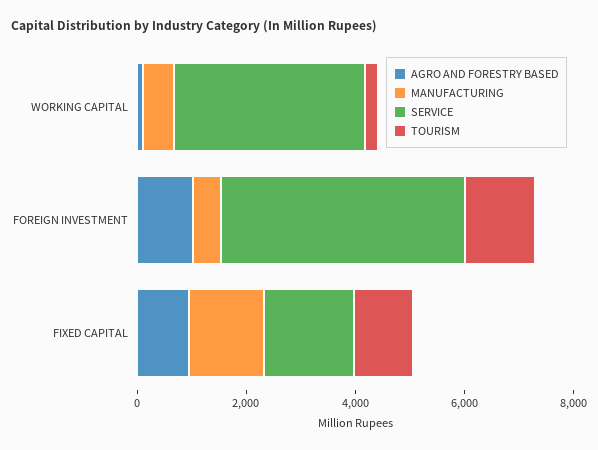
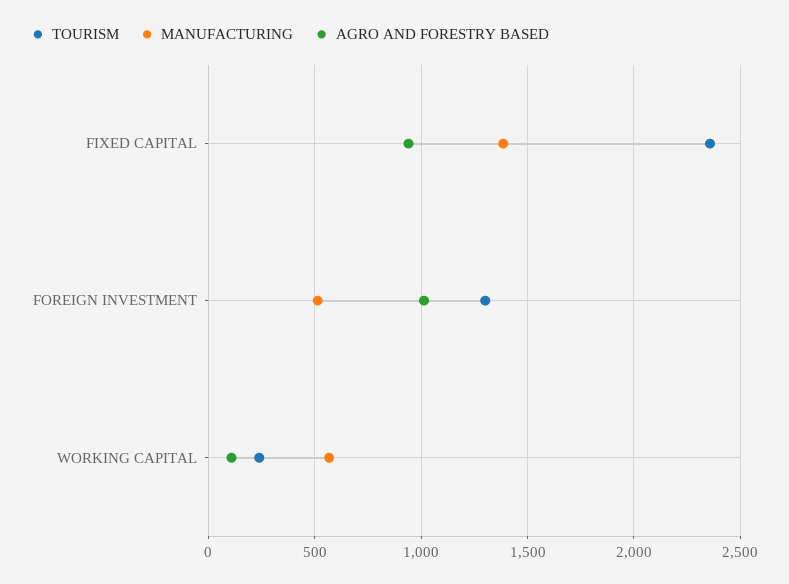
  {
    "AGRO AND FORESTRY BASED": {
      "WORKING CAPITAL": 100,
      "FOREIGN INVESTMENT": 1000,
      "FIXED CAPITAL": 950
    },
    "MANUFACTURING": {
      "WORKING CAPITAL": 550,
      "FOREIGN INVESTMENT": 500,
      "FIXED CAPITAL": 1400
    },
-   "SERVICE": {
-     "WORKING CAPITAL": 3500,
-     "FOREIGN INVESTMENT": 4500,
-     "FIXED CAPITAL": 1500
-   },
    "TOURISM": {
      "WORKING CAPITAL": 250,
      "FOREIGN INVESTMENT": 1300,
-     "FIXED CAPITAL": 1000
+     "FIXED CAPITAL": 2350
    }
  }

